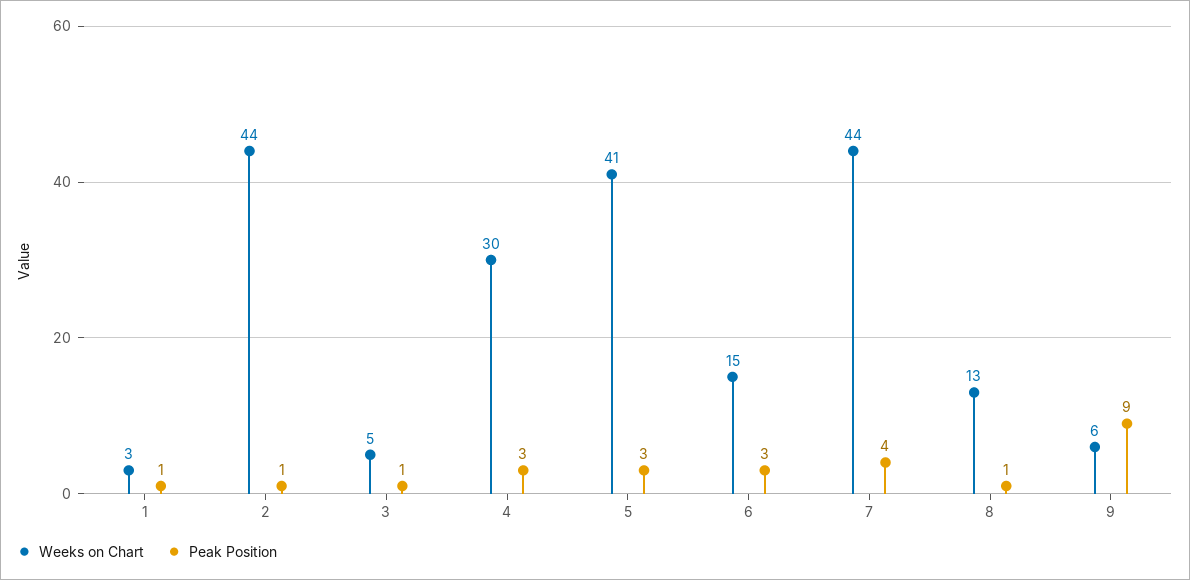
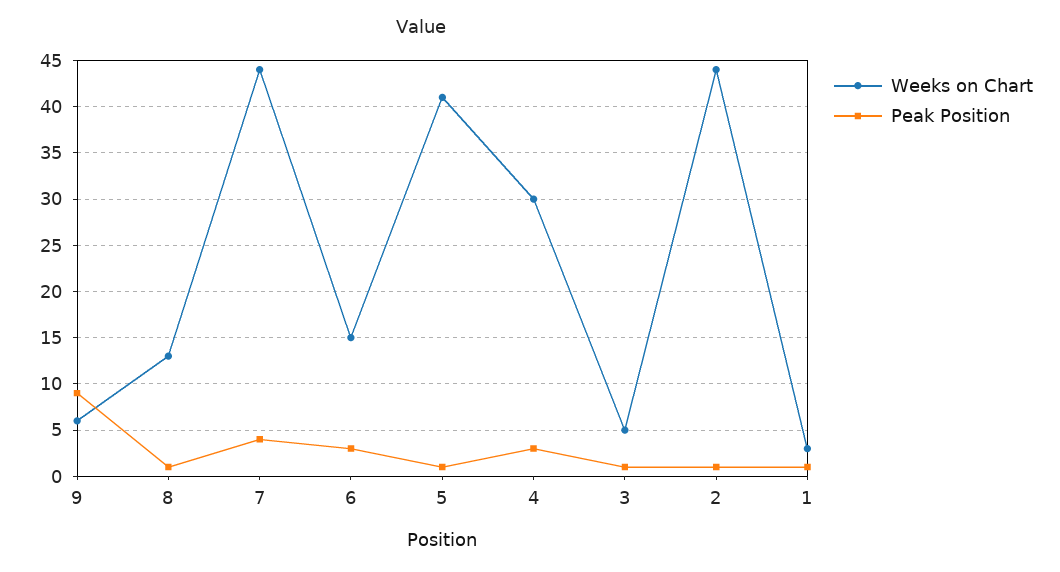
  {
    "Weeks on Chart": {
      "1": 3,
      "2": 44,
      "3": 5,
      "4": 30,
      "5": 41,
      "6": 15,
      "7": 44,
      "8": 13,
      "9": 6
    },
    "Peak Position": {
      "1": 1,
      "2": 1,
      "3": 1,
      "4": 3,
-     "5": 3,
+     "5": 1,
      "6": 3,
      "7": 4,
      "8": 1,
      "9": 9
    }
  }

